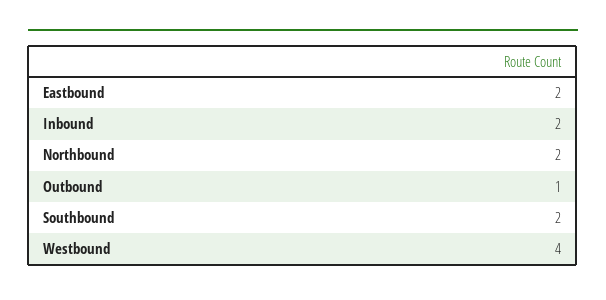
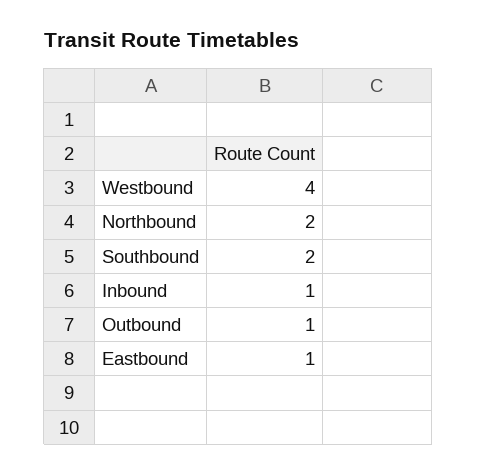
  {
-   "Eastbound": 2,
+   "Eastbound": 1,
-   "Inbound": 2,
+   "Inbound": 1,
    "Northbound": 2,
    "Outbound": 1,
    "Southbound": 2,
    "Westbound": 4
  }

